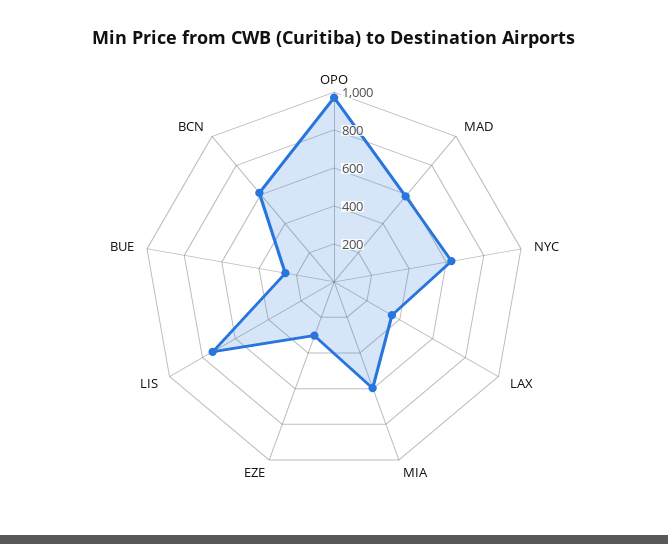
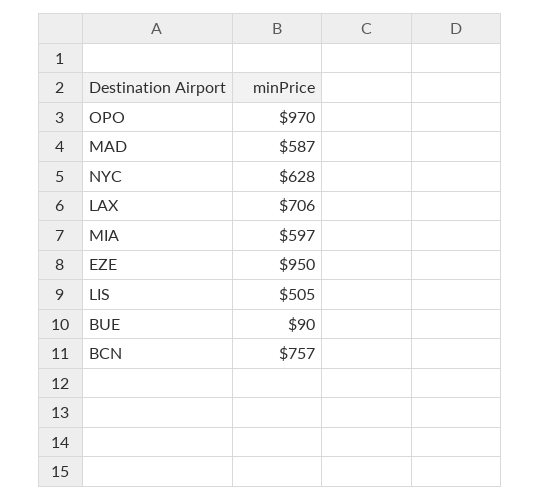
  {
    "OPO": 970,
    "MAD": 587,
    "NYC": 628,
-   "LAX": 350,
+   "LAX": 706,
    "MIA": 597,
-   "EZE": 300,
+   "EZE": 950,
-   "LIS": 750,
+   "LIS": 505,
-   "BUE": 250,
+   "BUE": 90,
-   "BCN": 600
+   "BCN": 757
  }

